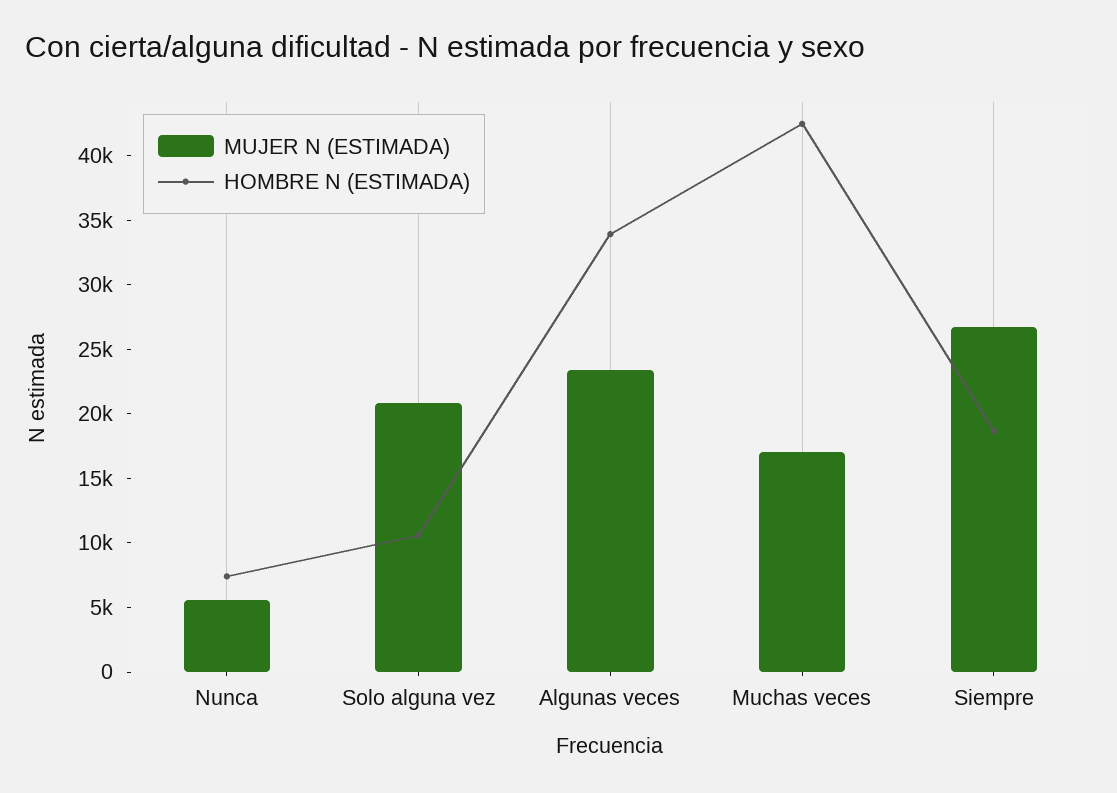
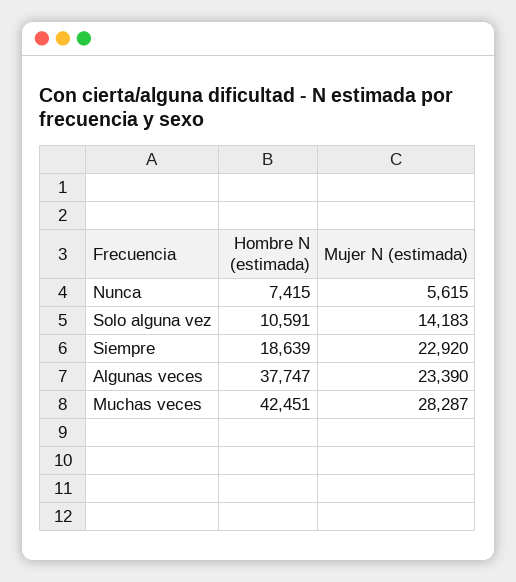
  {
    "MUJER N (ESTIMADA)": {
      "Nunca": 5615,
-     "Solo alguna vez": 21000,
+     "Solo alguna vez": 14183,
      "Algunas veces": 23390,
-     "Muchas veces": 17000,
+     "Muchas veces": 28287,
-     "Siempre": 27000
+     "Siempre": 22920
    },
    "HOMBRE N (ESTIMADA)": {
      "Nunca": 7415,
      "Solo alguna vez": 10591,
-     "Algunas veces": 34000,
+     "Algunas veces": 37747,
      "Muchas veces": 42451,
      "Siempre": 18639
    }
  }

